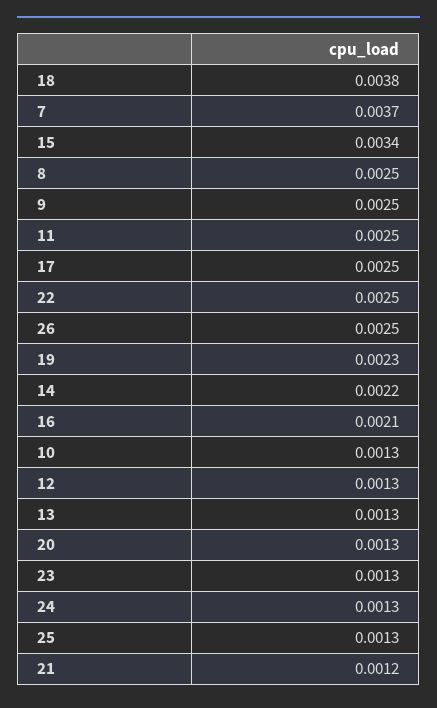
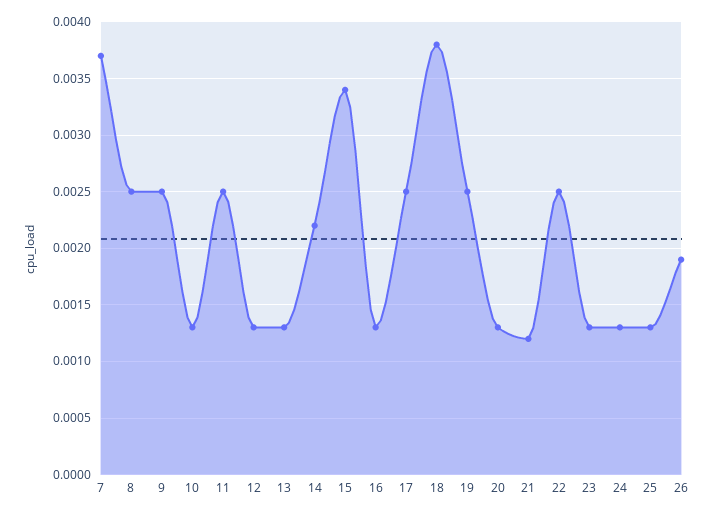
  {
    "18": 0.0038,
    "7": 0.0037,
    "15": 0.0034,
    "8": 0.0025,
    "9": 0.0025,
    "11": 0.0025,
    "17": 0.0025,
    "22": 0.0025,
-   "26": 0.0025,
+   "26": 0.0019,
-   "19": 0.0023,
+   "19": 0.0025,
    "14": 0.0022,
-   "16": 0.0021,
+   "16": 0.0013,
    "10": 0.0013,
    "12": 0.0013,
    "13": 0.0013,
    "20": 0.0013,
    "23": 0.0013,
    "24": 0.0013,
    "25": 0.0013,
    "21": 0.0012
  }

